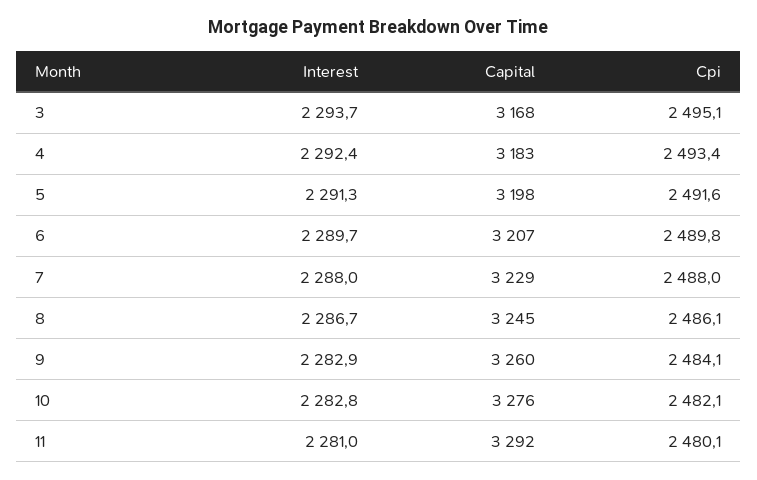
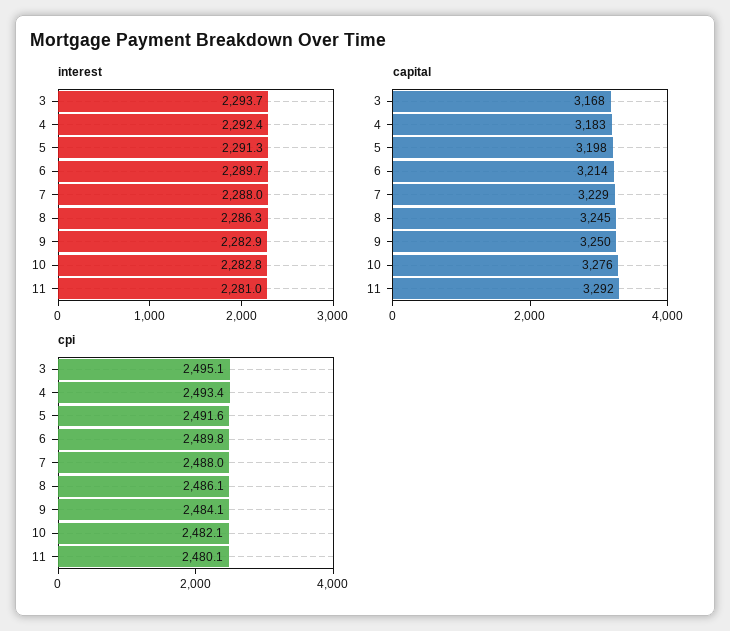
  {
    "Interest": {
      "3": 2293.7,
      "4": 2292.4,
      "5": 2291.3,
      "6": 2289.7,
      "7": 2288,
-     "8": 2286.7,
+     "8": 2286.3,
      "9": 2282.9,
      "10": 2282.8,
      "11": 2281
    },
    "Capital": {
      "3": 3168,
      "4": 3183,
      "5": 3198,
-     "6": 3207,
+     "6": 3214,
      "7": 3229,
      "8": 3245,
-     "9": 3260,
+     "9": 3250,
      "10": 3276,
      "11": 3292
    },
    "Cpi": {
      "3": 2495.1,
      "4": 2493.4,
      "5": 2491.6,
      "6": 2489.8,
      "7": 2488,
      "8": 2486.1,
      "9": 2484.1,
      "10": 2482.1,
      "11": 2480.1
    }
  }

